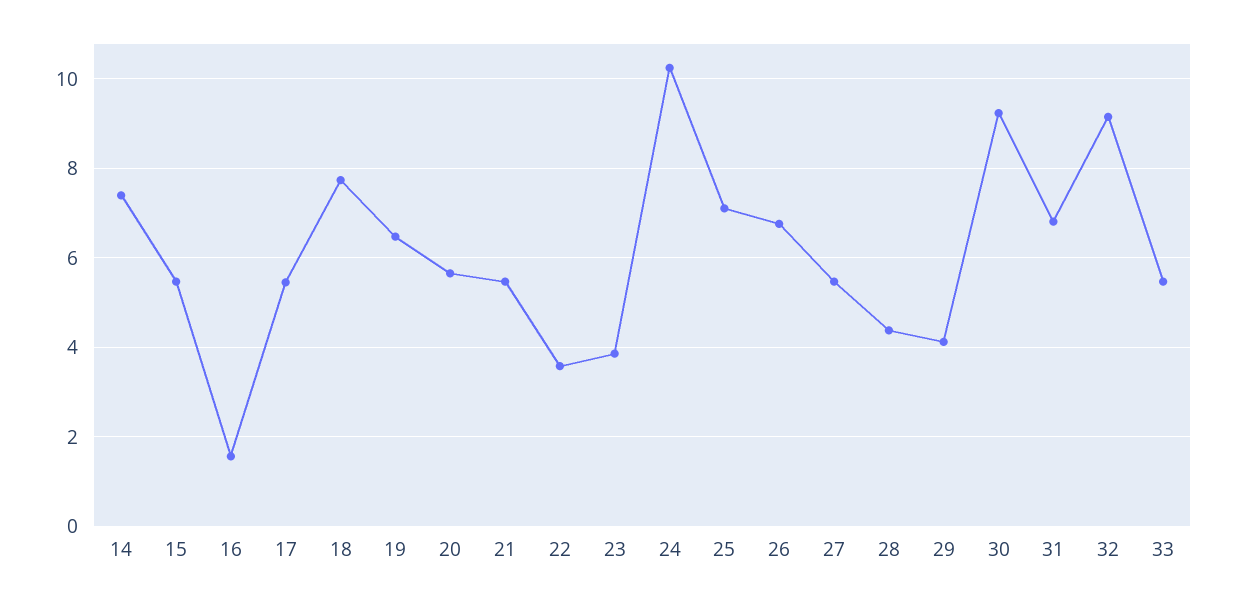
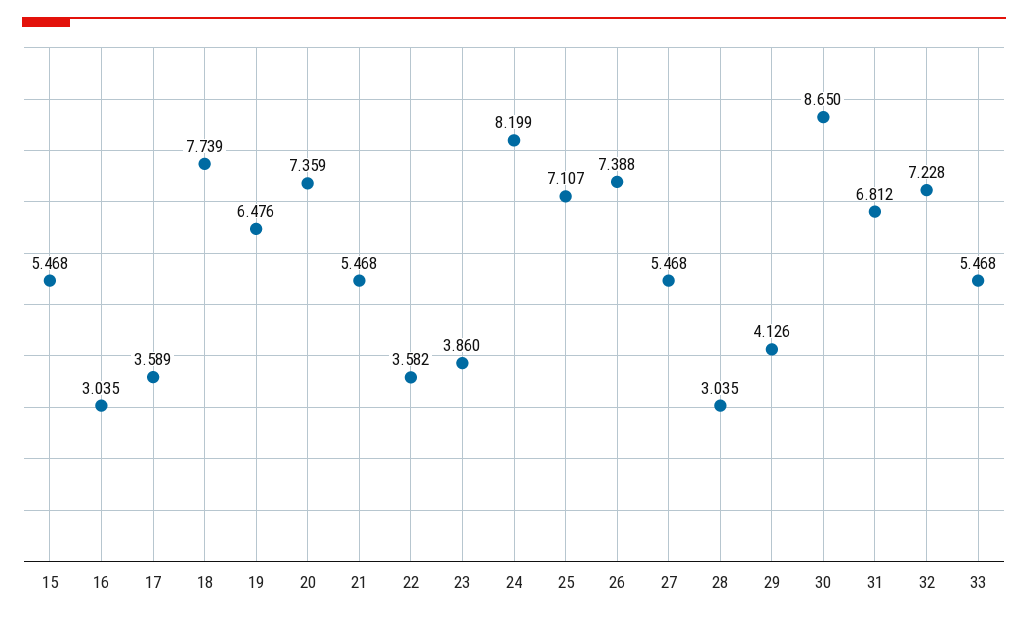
  {
-   "14": 7.4,
    "15": 5.468,
-   "16": 1.6,
+   "16": 3.035,
-   "17": 5.4,
+   "17": 3.589,
    "18": 7.739,
    "19": 6.476,
-   "20": 5.6,
+   "20": 7.359,
    "21": 5.468,
    "22": 3.582,
    "23": 3.86,
-   "24": 10.2,
+   "24": 8.199,
    "25": 7.107,
-   "26": 6.8,
+   "26": 7.388,
    "27": 5.468,
-   "28": 4.4,
+   "28": 3.035,
    "29": 4.126,
-   "30": 9.2,
+   "30": 8.65,
    "31": 6.812,
-   "32": 9.2,
+   "32": 7.228,
    "33": 5.468
  }

